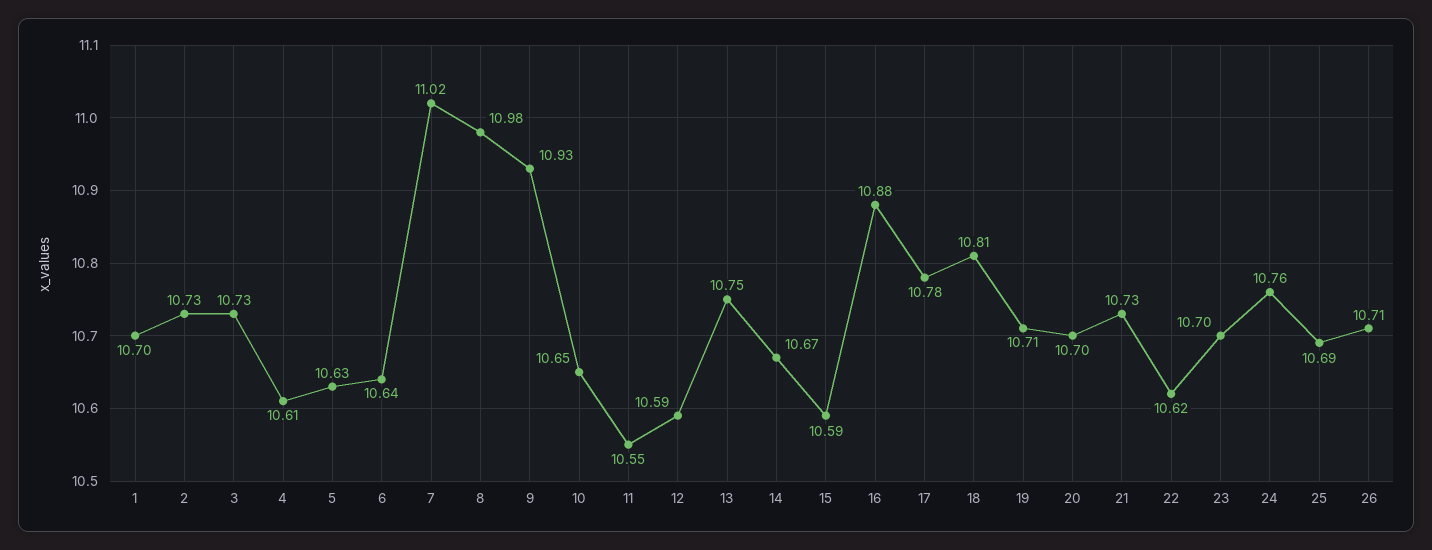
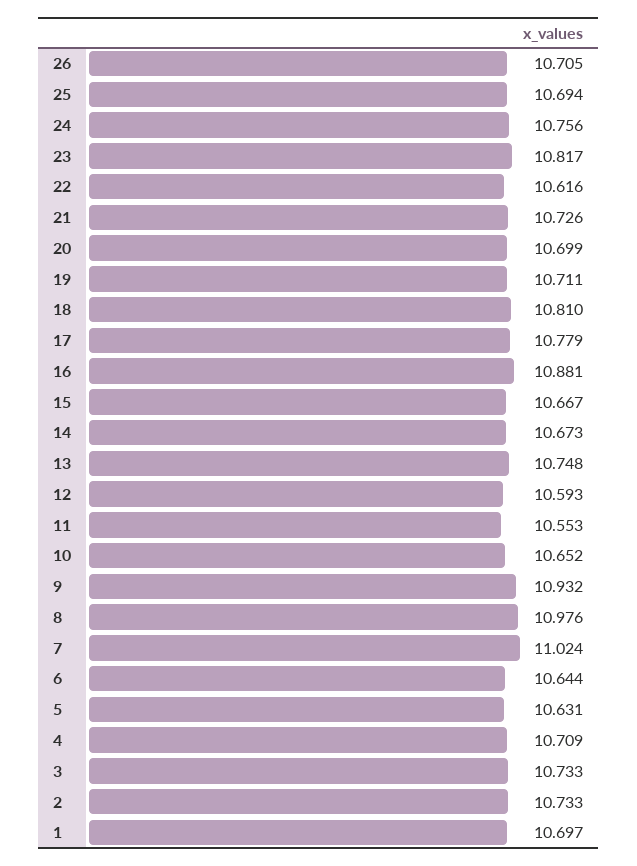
  {
    "1": 10.697,
    "2": 10.733,
    "3": 10.733,
-   "4": 10.61,
+   "4": 10.709,
    "5": 10.631,
    "6": 10.644,
    "7": 11.024,
    "8": 10.976,
    "9": 10.932,
    "10": 10.652,
    "11": 10.553,
    "12": 10.593,
    "13": 10.748,
    "14": 10.673,
-   "15": 10.59,
+   "15": 10.667,
    "16": 10.881,
    "17": 10.779,
    "18": 10.81,
    "19": 10.711,
    "20": 10.699,
    "21": 10.726,
    "22": 10.616,
-   "23": 10.7,
+   "23": 10.817,
    "24": 10.756,
    "25": 10.694,
    "26": 10.705
  }

